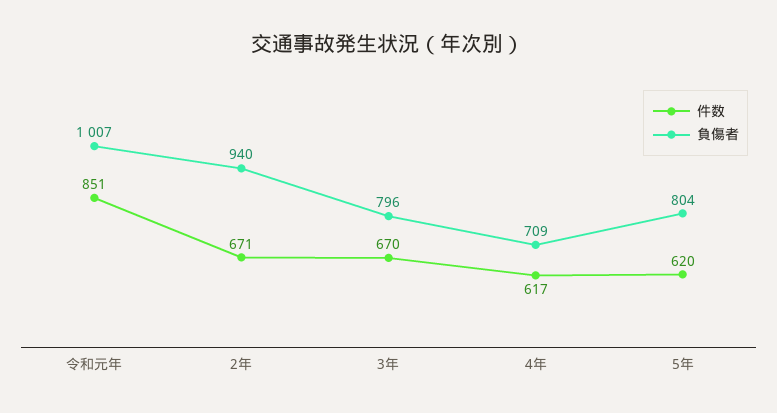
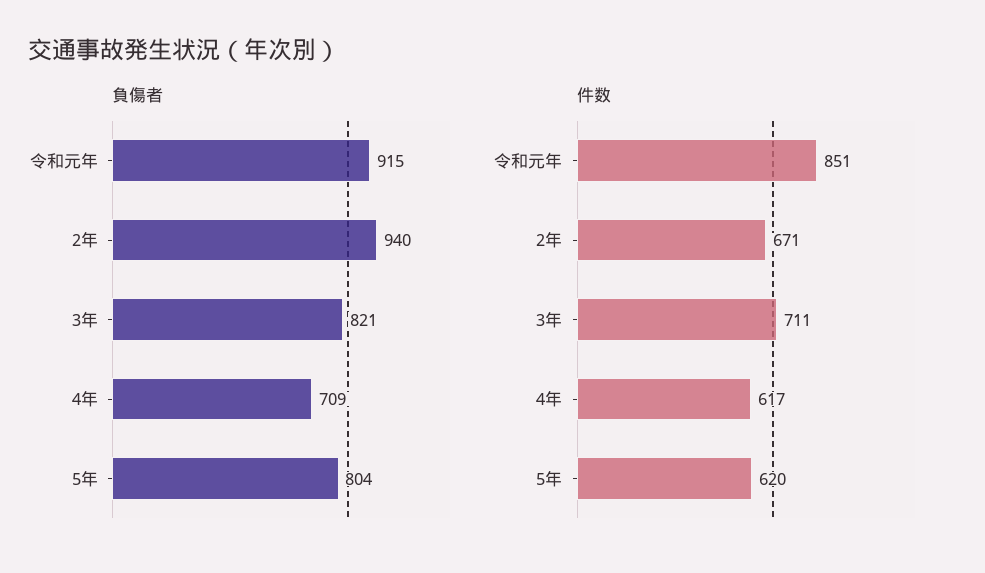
  {
    "件数": {
      "令和元年": 851,
      "2年": 671,
-     "3年": 670,
+     "3年": 711,
      "4年": 617,
      "5年": 620
    },
    "負傷者": {
-     "令和元年": 1007,
+     "令和元年": 915,
      "2年": 940,
-     "3年": 796,
+     "3年": 821,
      "4年": 709,
      "5年": 804
    }
  }

